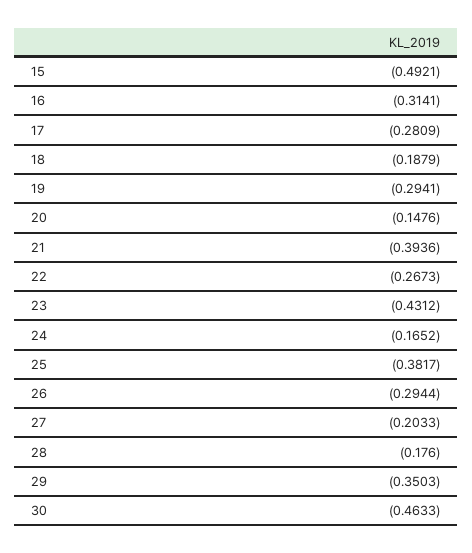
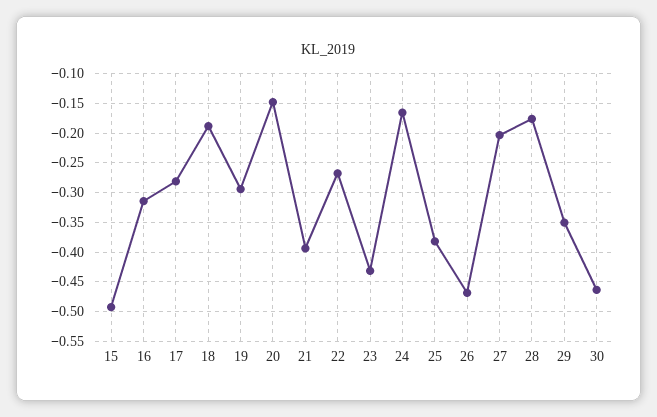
  {
    "15": -0.4921,
    "16": -0.3141,
    "17": -0.2809,
    "18": -0.1879,
    "19": -0.2941,
    "20": -0.1476,
    "21": -0.3936,
    "22": -0.2673,
    "23": -0.4312,
    "24": -0.1652,
    "25": -0.3817,
-   "26": -0.2944,
+   "26": -0.475,
    "27": -0.2033,
    "28": -0.176,
    "29": -0.3503,
    "30": -0.4633
  }

